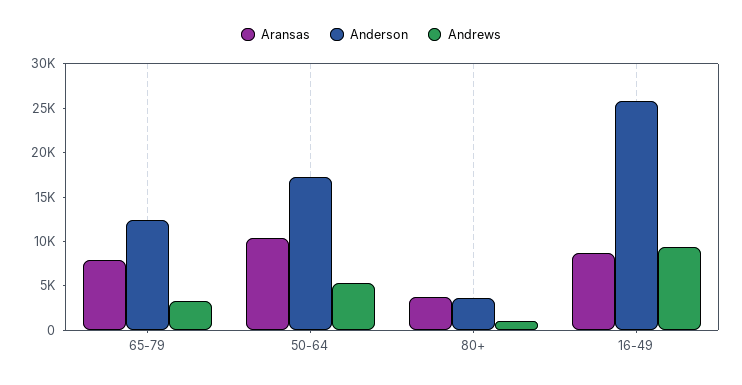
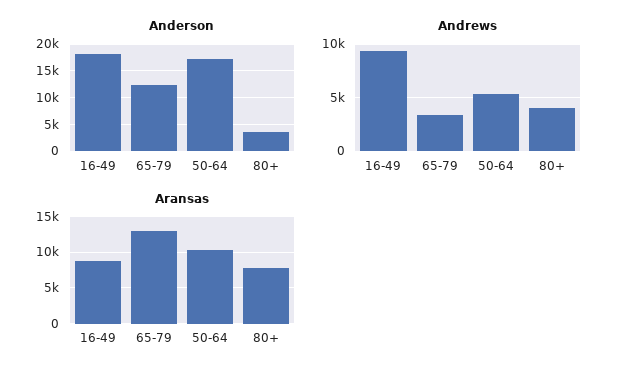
  {
    "Aransas": {
-     "65-79": 8000,
+     "65-79": 13000,
      "50-64": 10000,
-     "80+": 4000,
+     "80+": 8000,
      "16-49": 9000
    },
    "Anderson": {
      "65-79": 12000,
      "50-64": 17000,
      "80+": 4000,
-     "16-49": 26000
+     "16-49": 17500
    },
    "Andrews": {
      "65-79": 3000,
      "50-64": 5000,
-     "80+": 1000,
+     "80+": 4000,
      "16-49": 9000
    }
  }

